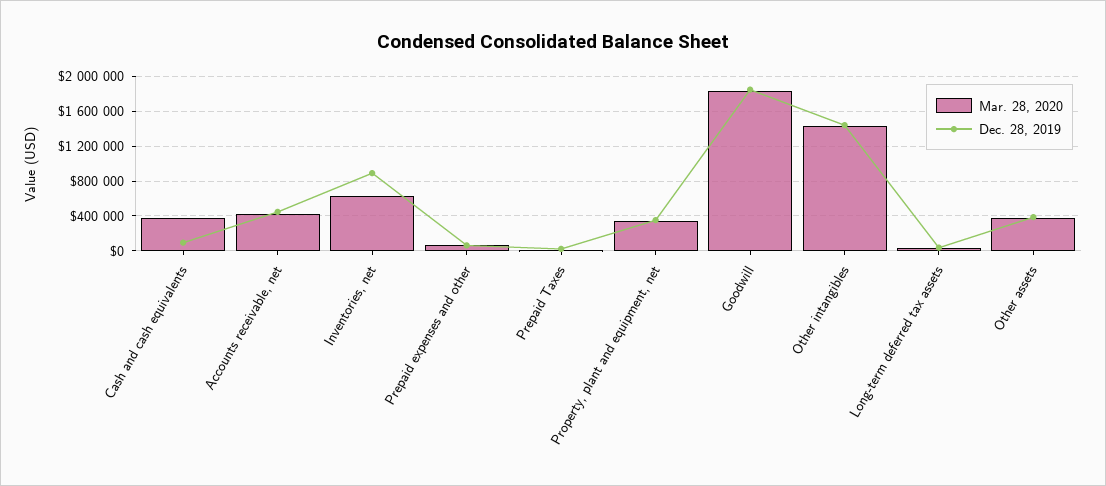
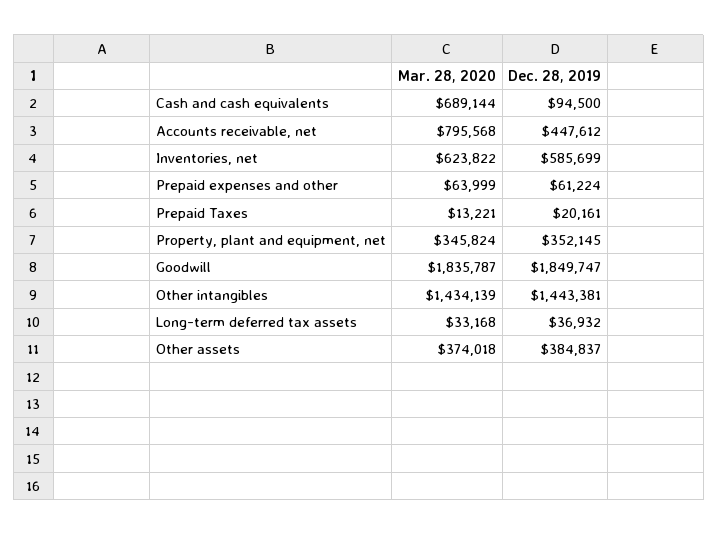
  {
    "Mar. 28, 2020": {
-     "Cash and cash equivalents": 400000,
+     "Cash and cash equivalents": 689144,
-     "Accounts receivable, net": 400000,
+     "Accounts receivable, net": 795568,
      "Inventories, net": 623822,
      "Prepaid expenses and other": 63999,
      "Prepaid Taxes": 13221,
      "Property, plant and equipment, net": 345824,
      "Goodwill": 1835787,
      "Other intangibles": 1434139,
      "Long-term deferred tax assets": 33168,
      "Other assets": 374018
    },
    "Dec. 28, 2019": {
      "Cash and cash equivalents": 94500,
      "Accounts receivable, net": 447612,
-     "Inventories, net": 900000,
+     "Inventories, net": 585699,
      "Prepaid expenses and other": 61224,
      "Prepaid Taxes": 20161,
      "Property, plant and equipment, net": 352145,
      "Goodwill": 1849747,
      "Other intangibles": 1443381,
      "Long-term deferred tax assets": 36932,
      "Other assets": 384837
    }
  }

